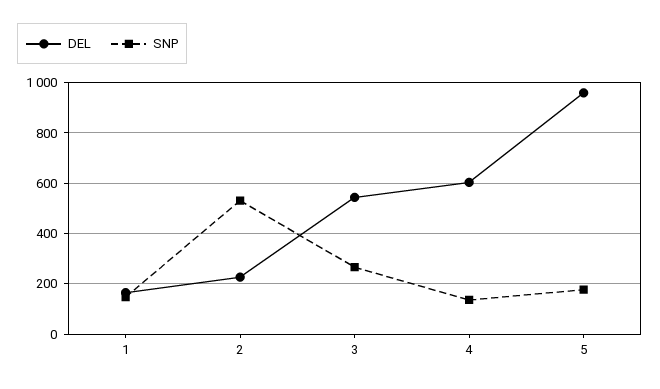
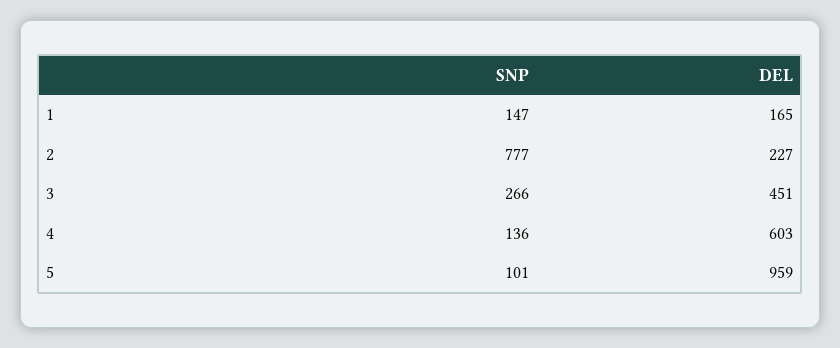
  {
    "DEL": {
      "1": 165,
      "2": 227,
-     "3": 550,
+     "3": 451,
      "4": 603,
      "5": 959
    },
    "SNP": {
      "1": 147,
-     "2": 525,
+     "2": 777,
      "3": 266,
      "4": 136,
-     "5": 175
+     "5": 101
    }
  }

